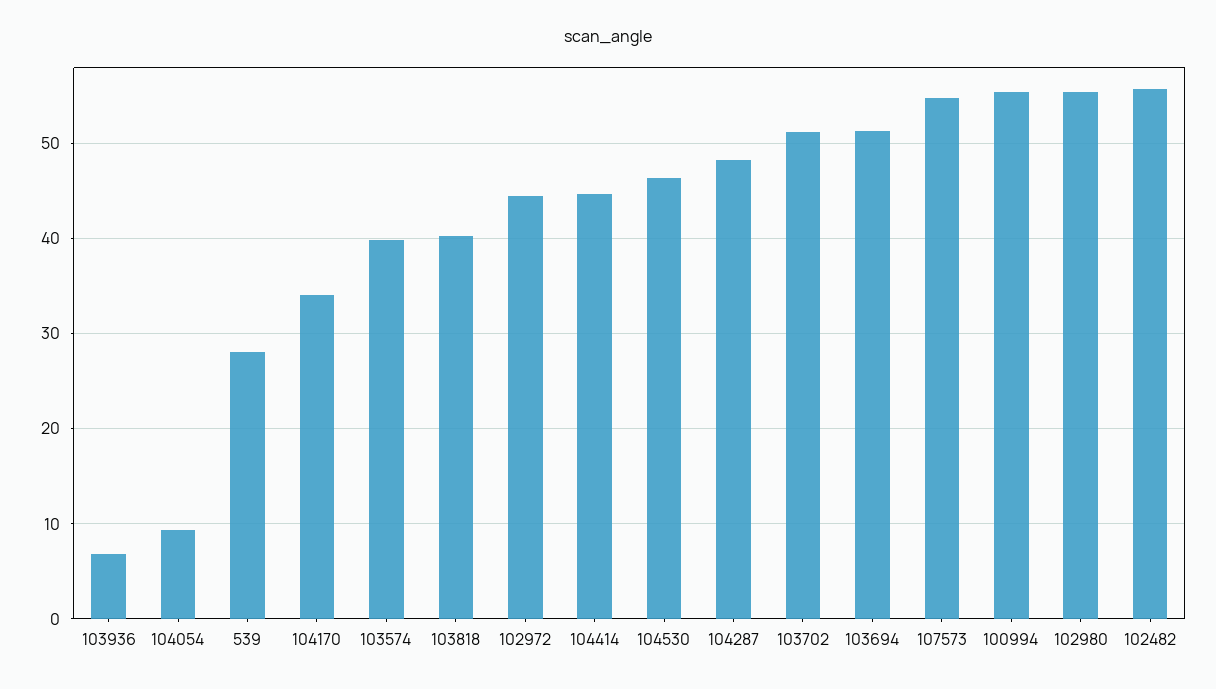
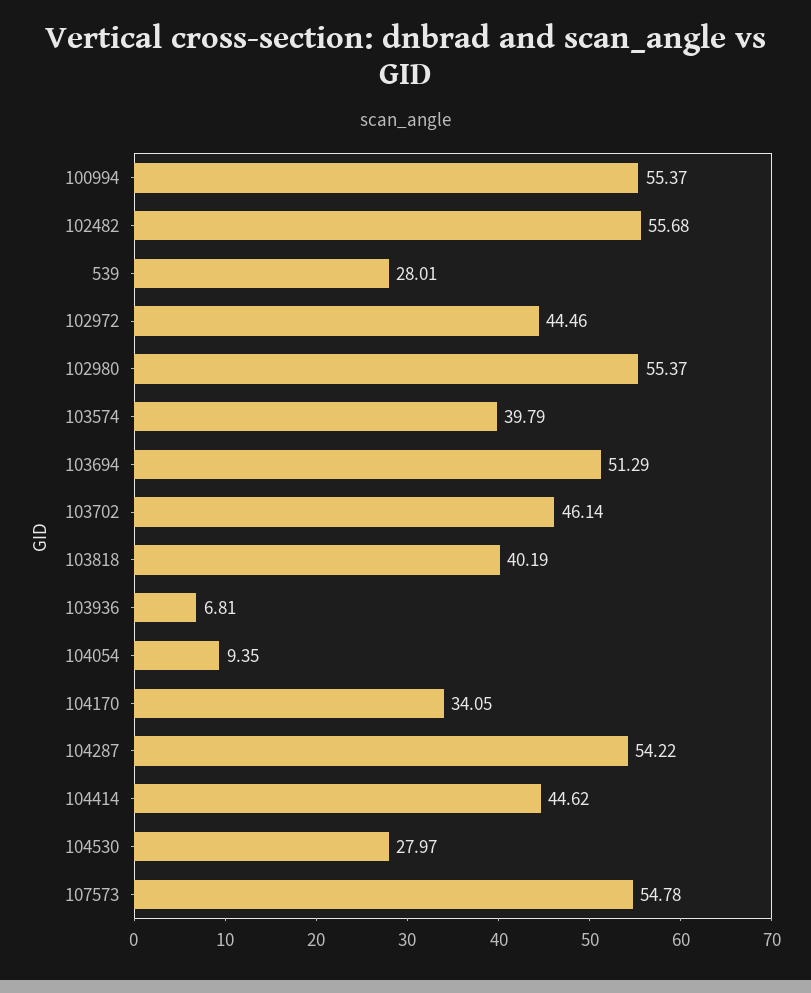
  {
    "103936": 6.81,
    "104054": 9.35,
    "539": 28.01,
    "104170": 34.05,
    "103574": 39.79,
    "103818": 40.19,
    "102972": 44.46,
    "104414": 44.62,
-   "104530": 46,
+   "104530": 27.97,
-   "104287": 48,
+   "104287": 54.22,
-   "103702": 51,
+   "103702": 46.14,
    "103694": 51.29,
    "107573": 54.78,
    "100994": 55.37,
    "102980": 55.37,
    "102482": 55.68
  }

